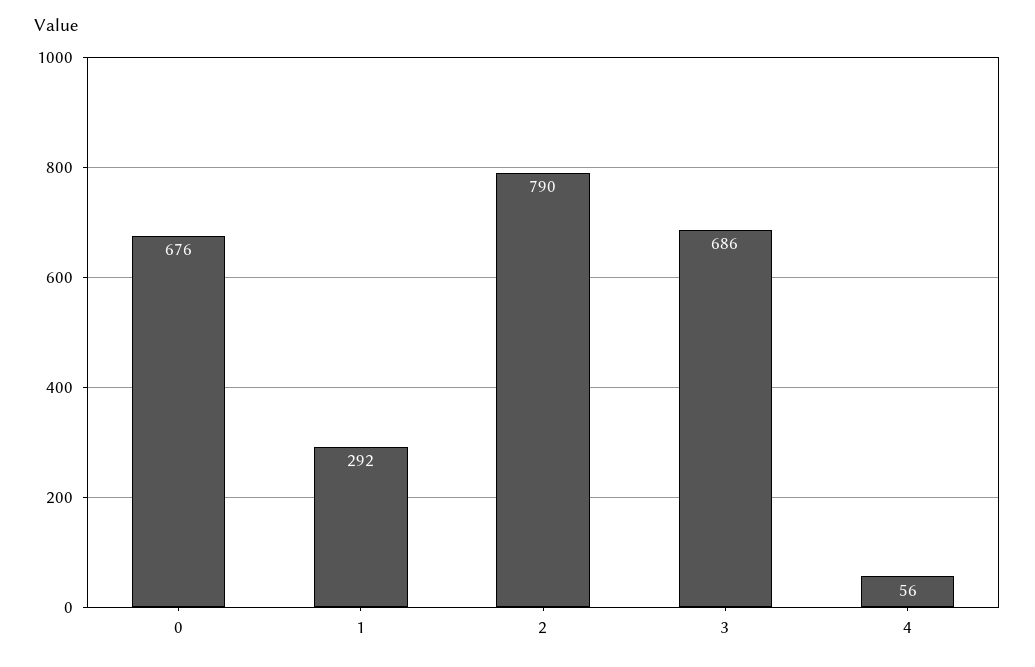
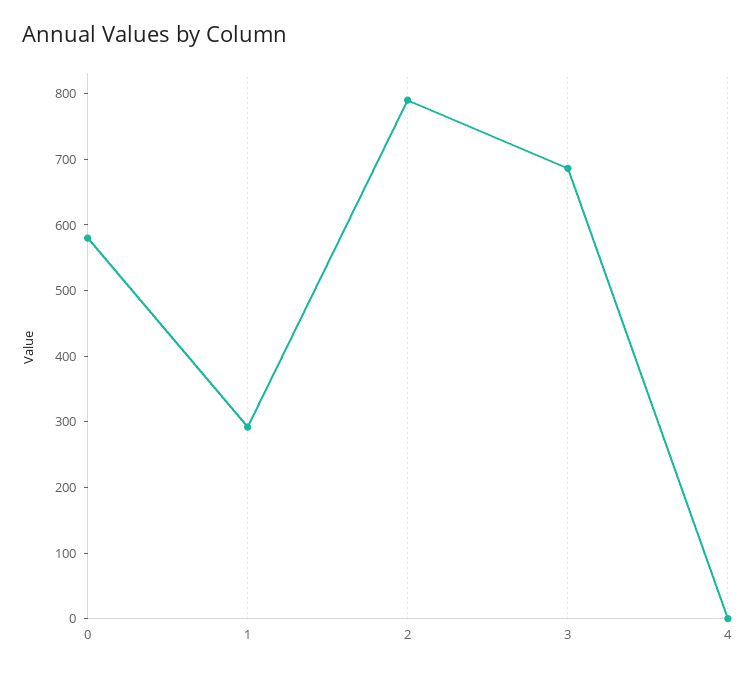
  {
-   "0": 676,
+   "0": 580,
    "1": 292,
    "2": 790,
    "3": 686,
-   "4": 56
+   "4": 0
  }

